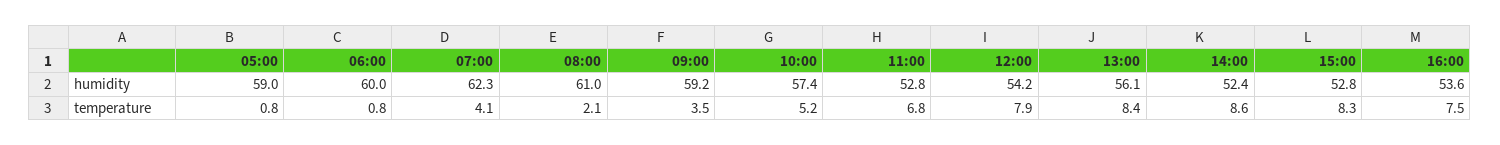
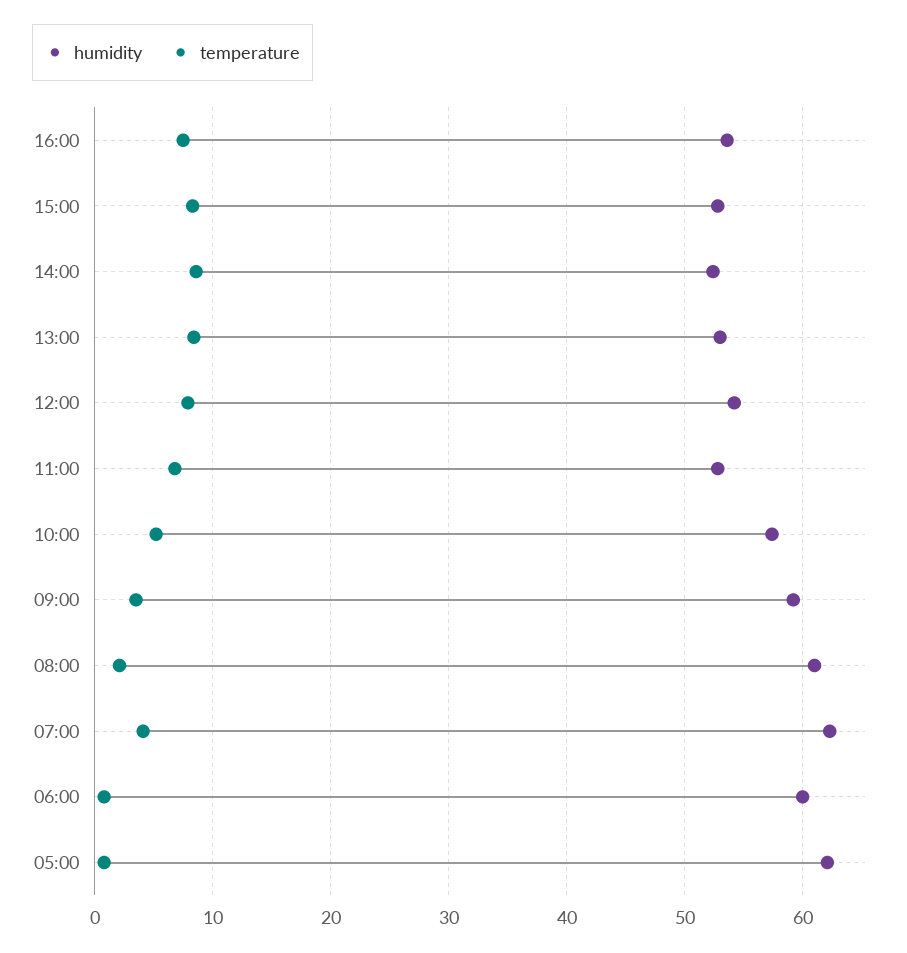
  {
    "humidity": {
-     "05:00": 59,
+     "05:00": 62,
      "06:00": 60,
      "07:00": 62.3,
      "08:00": 61,
      "09:00": 59.2,
      "10:00": 57.4,
      "11:00": 52.8,
      "12:00": 54.2,
-     "13:00": 56.1,
+     "13:00": 53,
      "14:00": 52.4,
      "15:00": 52.8,
      "16:00": 53.6
    },
    "temperature": {
      "05:00": 0.8,
      "06:00": 0.8,
      "07:00": 4.1,
      "08:00": 2.1,
      "09:00": 3.5,
      "10:00": 5.2,
      "11:00": 6.8,
      "12:00": 7.9,
      "13:00": 8.4,
      "14:00": 8.6,
      "15:00": 8.3,
      "16:00": 7.5
    }
  }

